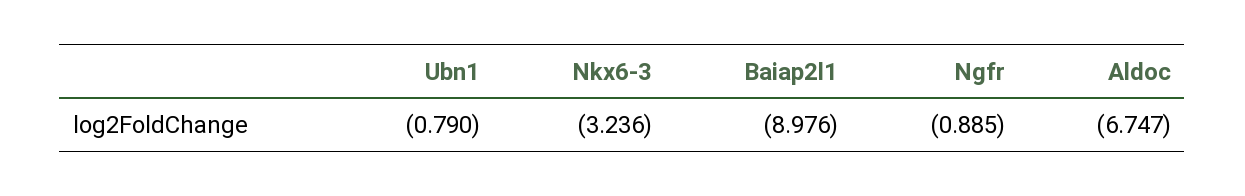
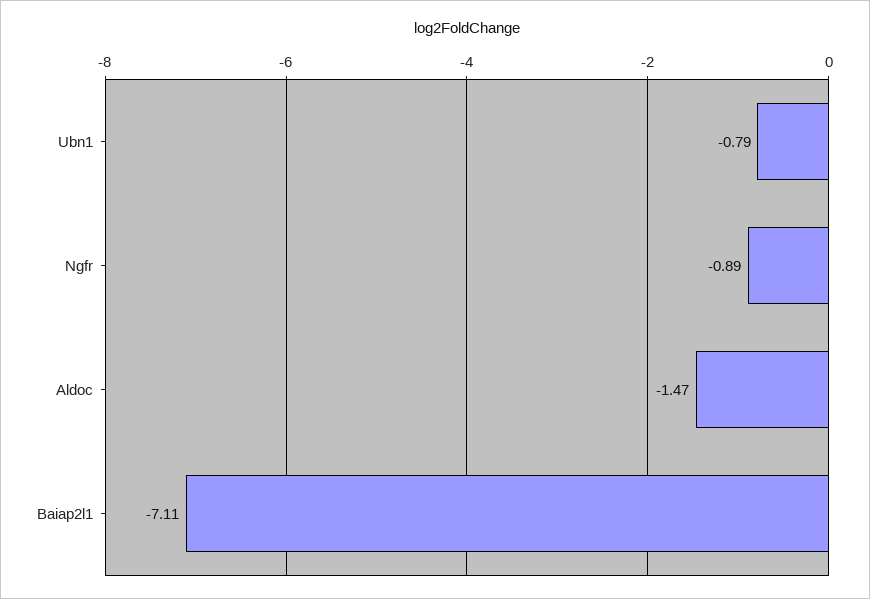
  {
    "Ubn1": -0.79,
-   "Nkx6-3": -3.236,
-   "Baiap2l1": -8.976,
+   "Baiap2l1": -7.11,
    "Ngfr": -0.885,
-   "Aldoc": -6.747
+   "Aldoc": -1.47
  }

